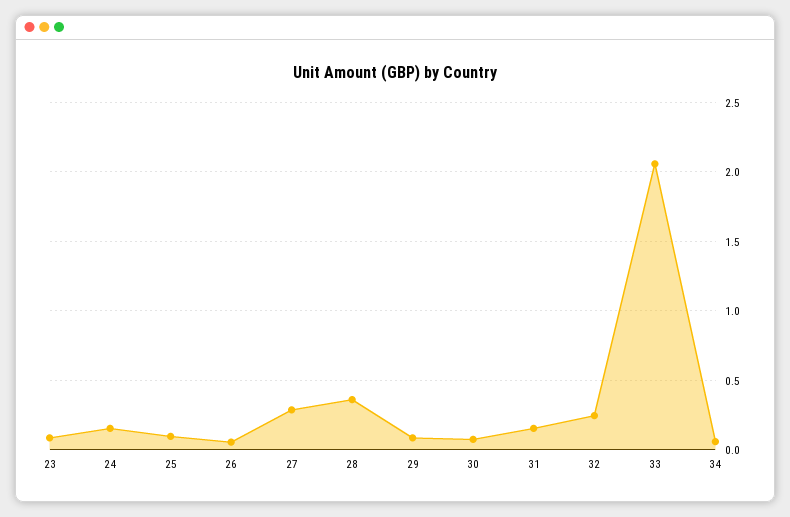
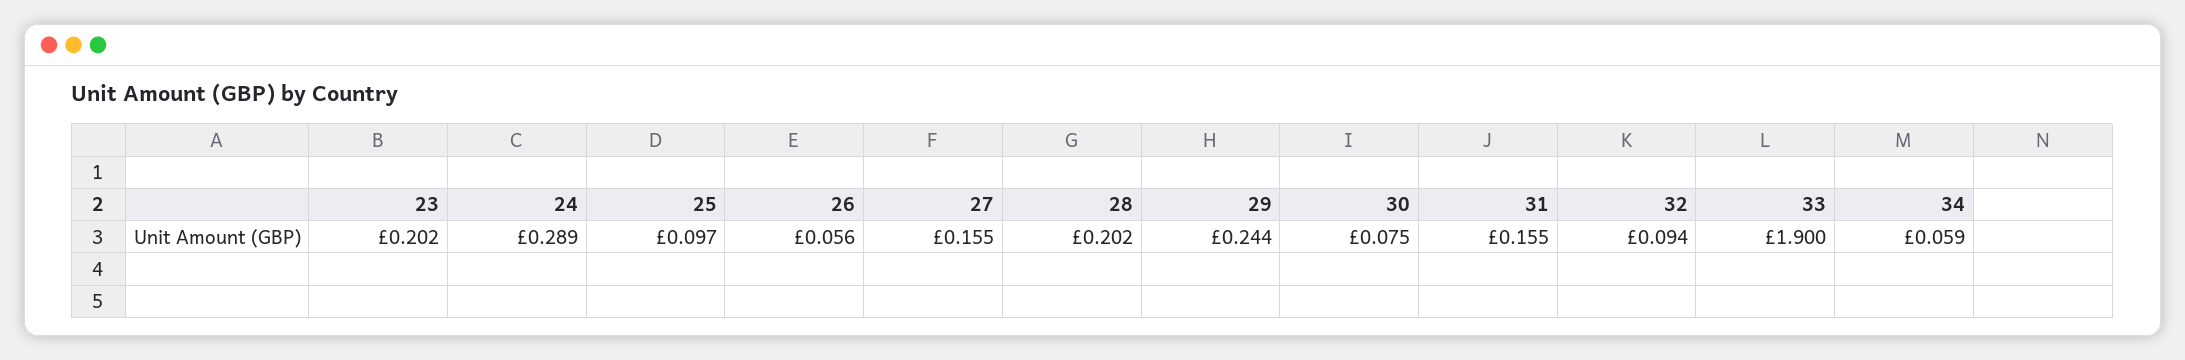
  {
-   "23": 0.1,
+   "23": 0.202,
-   "24": 0.15,
+   "24": 0.289,
    "25": 0.097,
    "26": 0.056,
-   "27": 0.3,
+   "27": 0.155,
-   "28": 0.35,
+   "28": 0.202,
-   "29": 0.1,
+   "29": 0.244,
    "30": 0.075,
    "31": 0.155,
-   "32": 0.25,
+   "32": 0.094,
-   "33": 2.05,
+   "33": 1.9,
    "34": 0.059
  }

